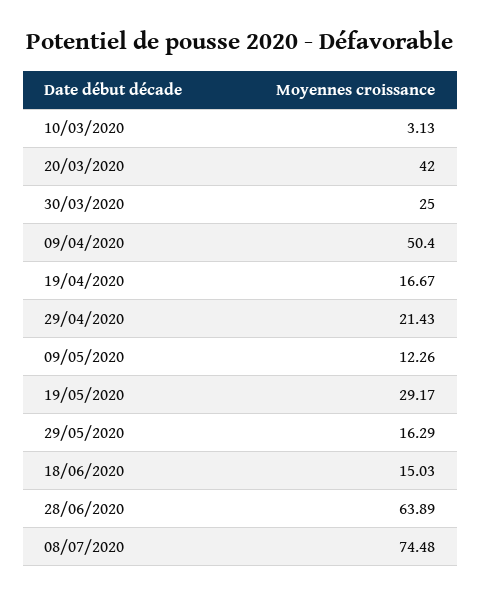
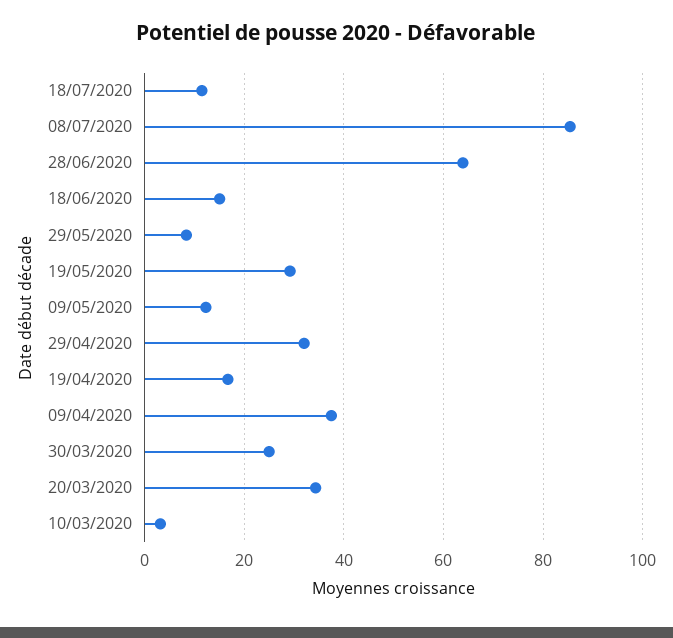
  {
    "10/03/2020": 3.13,
-   "20/03/2020": 42,
+   "20/03/2020": 34,
    "30/03/2020": 25,
-   "09/04/2020": 50.4,
+   "09/04/2020": 38,
    "19/04/2020": 16.67,
-   "29/04/2020": 21.43,
+   "29/04/2020": 32,
    "09/05/2020": 12.26,
    "19/05/2020": 29.17,
-   "29/05/2020": 16.29,
+   "29/05/2020": 8,
    "18/06/2020": 15.03,
    "28/06/2020": 63.89,
-   "08/07/2020": 74.48
+   "08/07/2020": 86,
+   "18/07/2020": 12
  }

